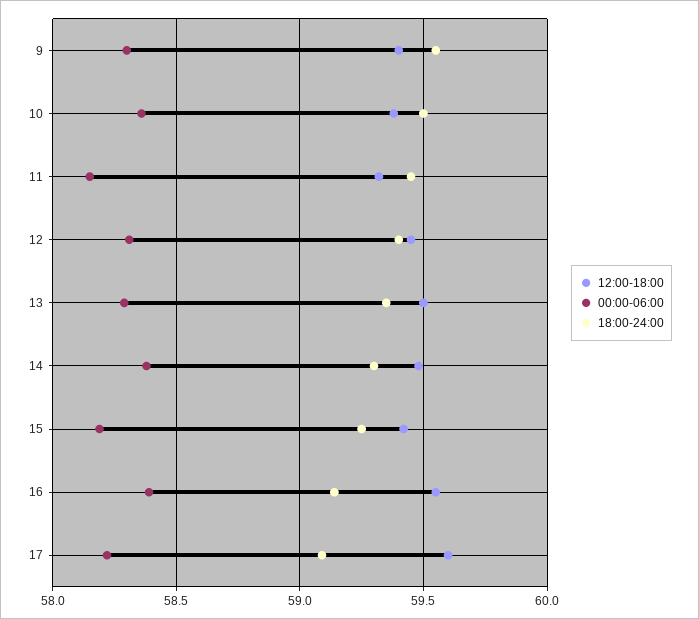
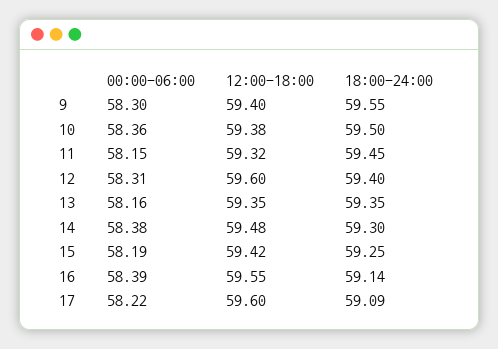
  {
    "12:00-18:00": {
      "9": 59.4,
      "10": 59.38,
      "11": 59.32,
-     "12": 59.45,
+     "12": 59.6,
-     "13": 59.5,
+     "13": 59.35,
      "14": 59.48,
      "15": 59.42,
      "16": 59.55,
      "17": 59.6
    },
    "00:00-06:00": {
      "9": 58.3,
      "10": 58.36,
      "11": 58.15,
      "12": 58.31,
-     "13": 58.3,
+     "13": 58.16,
      "14": 58.38,
      "15": 58.19,
      "16": 58.39,
      "17": 58.22
    },
    "18:00-24:00": {
      "9": 59.55,
      "10": 59.5,
      "11": 59.45,
      "12": 59.4,
      "13": 59.35,
      "14": 59.3,
      "15": 59.25,
      "16": 59.14,
      "17": 59.09
    }
  }

